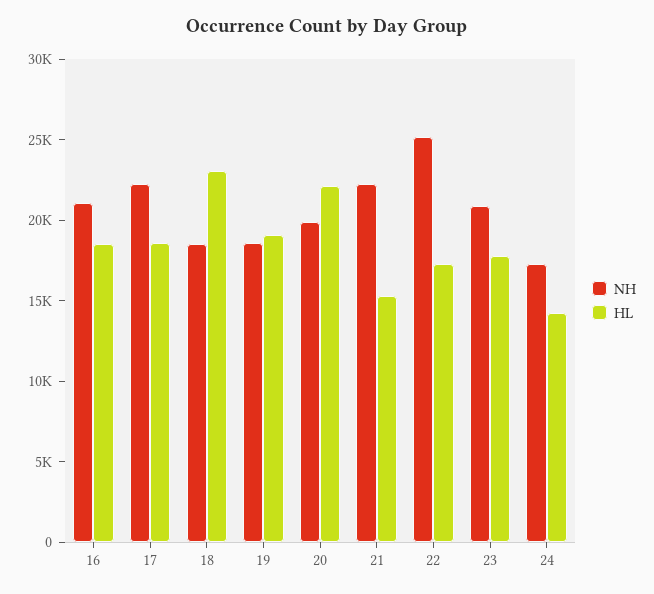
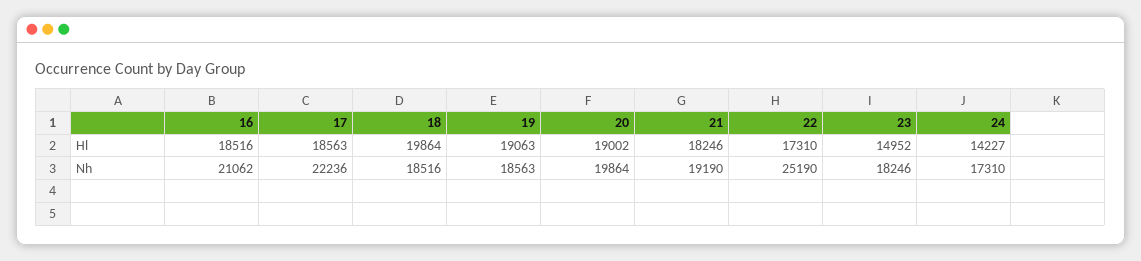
  {
    "NH": {
      "16": 21062,
      "17": 22236,
      "18": 18516,
      "19": 18563,
      "20": 19864,
-     "21": 22000,
+     "21": 19190,
      "22": 25190,
-     "23": 21000,
+     "23": 18246,
      "24": 17310
    },
    "HL": {
      "16": 18516,
      "17": 18563,
-     "18": 23000,
+     "18": 19864,
      "19": 19063,
-     "20": 22000,
+     "20": 19002,
-     "21": 15000,
+     "21": 18246,
      "22": 17310,
-     "23": 18000,
+     "23": 14952,
      "24": 14227
    }
  }

